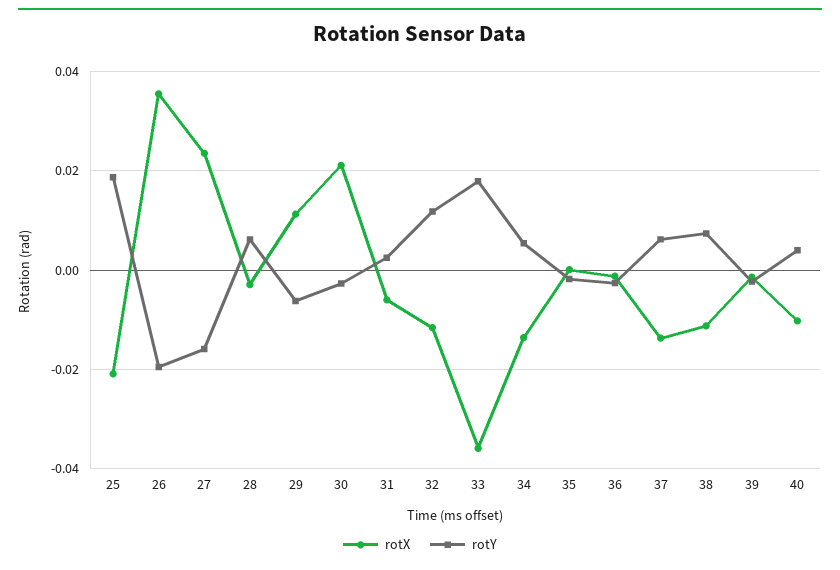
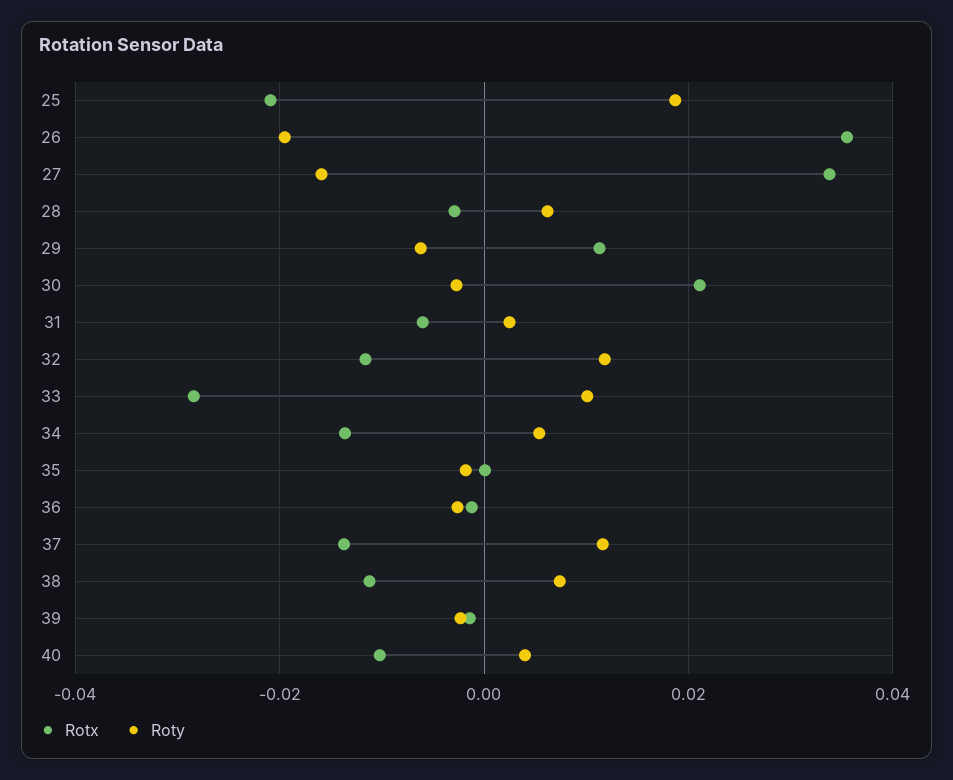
  {
    "rotX": {
      "25": -0.02,
      "26": 0.036,
-     "27": 0.024,
+     "27": 0.034,
      "28": -0.002,
      "29": 0.012,
      "30": 0.022,
      "31": -0.006,
      "32": -0.012,
-     "33": -0.036,
+     "33": -0.028,
      "34": -0.014,
      "35": 0,
      "36": -0.002,
      "37": -0.014,
      "38": -0.012,
      "39": -0.002,
      "40": -0.01
    },
    "rotY": {
      "25": 0.018,
      "26": -0.02,
      "27": -0.016,
      "28": 0.006,
      "29": -0.006,
      "30": -0.002,
      "31": 0.002,
      "32": 0.012,
-     "33": 0.018,
+     "33": 0.01,
      "34": 0.006,
      "35": -0.002,
      "36": -0.002,
-     "37": 0.006,
+     "37": 0.012,
      "38": 0.008,
      "39": -0.002,
      "40": 0.004
    }
  }

